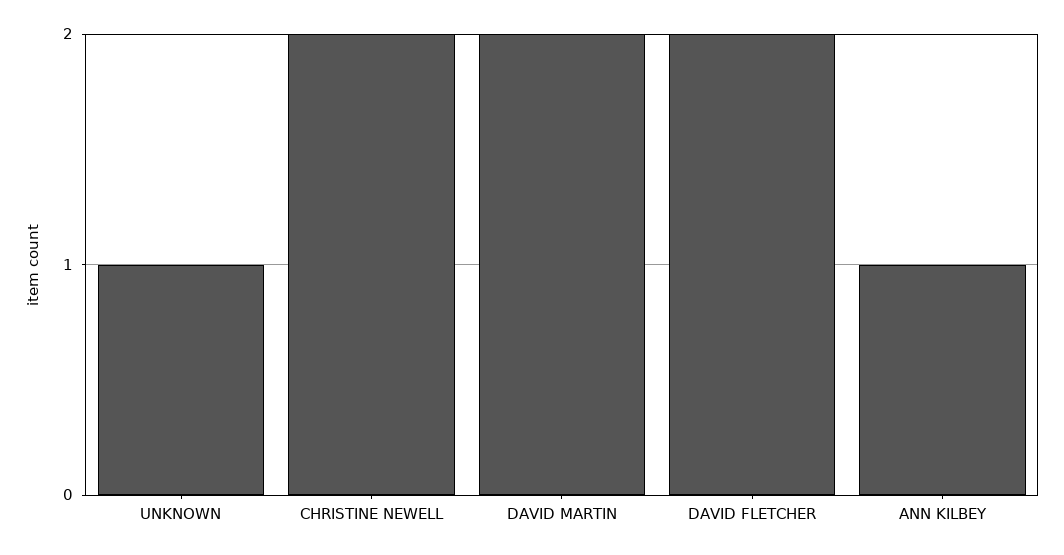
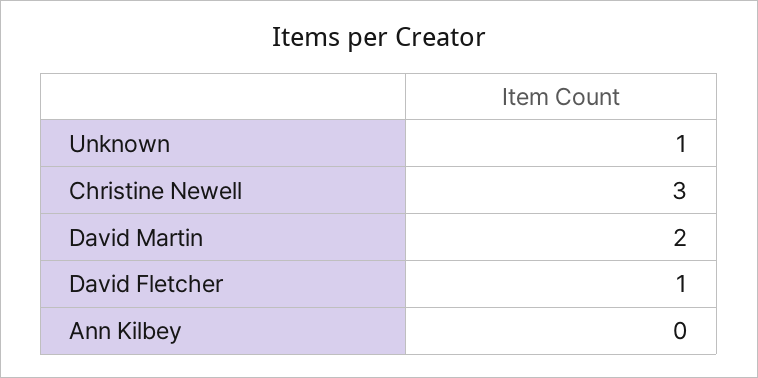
  {
    "UNKNOWN": 1,
-   "CHRISTINE NEWELL": 2,
+   "CHRISTINE NEWELL": 3,
    "DAVID MARTIN": 2,
-   "DAVID FLETCHER": 2,
+   "DAVID FLETCHER": 1,
-   "ANN KILBEY": 1
+   "ANN KILBEY": 0
  }

